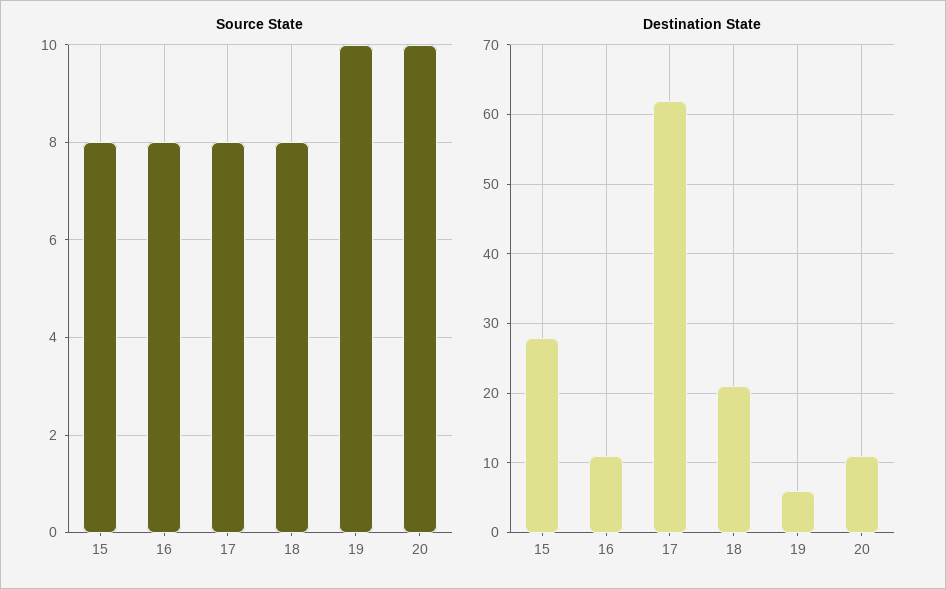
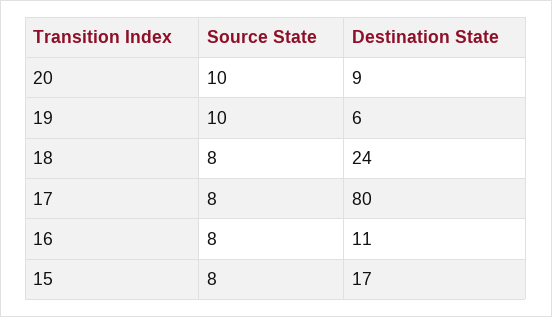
  {
    "Source State": {
      "15": 8,
      "16": 8,
      "17": 8,
      "18": 8,
      "19": 10,
      "20": 10
    },
    "Destination State": {
-     "15": 28,
+     "15": 17,
      "16": 11,
-     "17": 62,
+     "17": 80,
-     "18": 21,
+     "18": 24,
      "19": 6,
-     "20": 11
+     "20": 9
    }
  }

